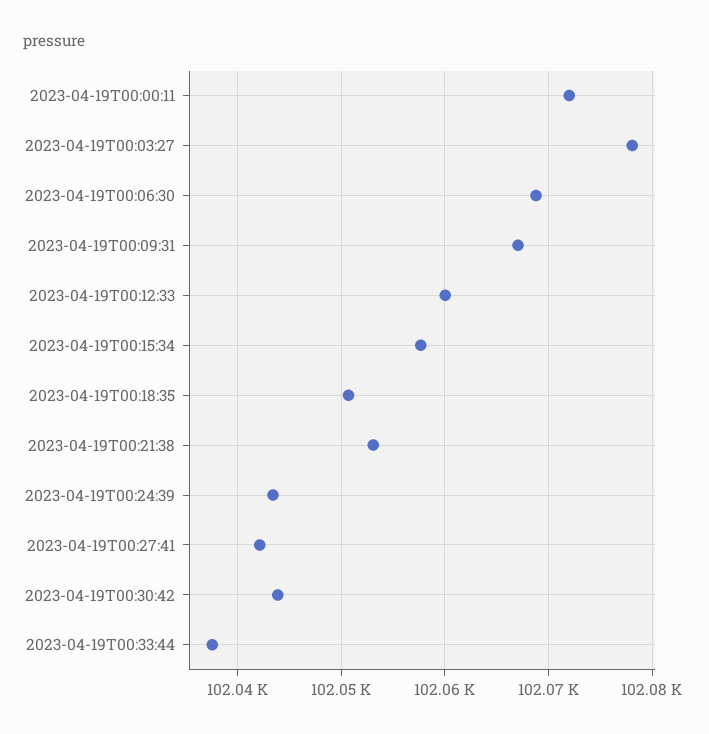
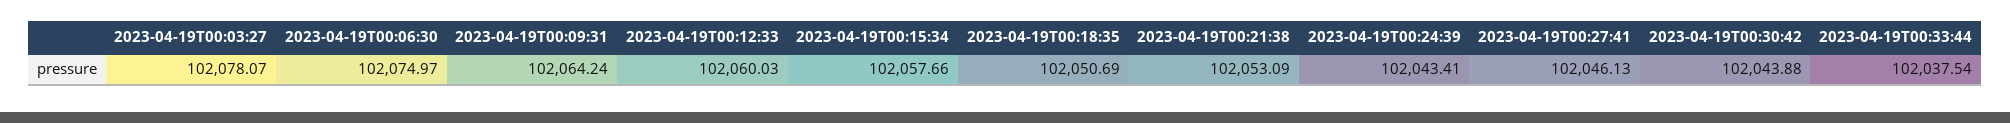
  {
-   "2023-04-19T00:00:11": 102072,
    "2023-04-19T00:03:27": 102078.07,
-   "2023-04-19T00:06:30": 102069,
+   "2023-04-19T00:06:30": 102074.97,
-   "2023-04-19T00:09:31": 102067,
+   "2023-04-19T00:09:31": 102064.24,
    "2023-04-19T00:12:33": 102060.03,
    "2023-04-19T00:15:34": 102057.66,
    "2023-04-19T00:18:35": 102050.69,
    "2023-04-19T00:21:38": 102053.09,
    "2023-04-19T00:24:39": 102043.41,
-   "2023-04-19T00:27:41": 102042,
+   "2023-04-19T00:27:41": 102046.13,
    "2023-04-19T00:30:42": 102043.88,
    "2023-04-19T00:33:44": 102037.54
  }

